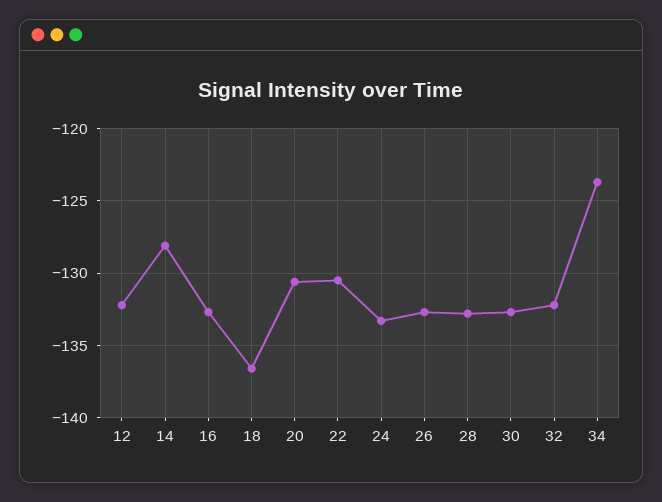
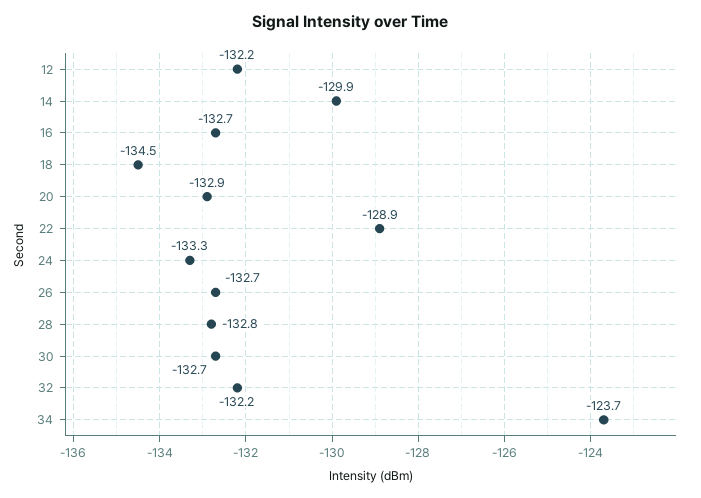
  {
    "12": -132.2,
-   "14": -128,
+   "14": -129.9,
    "16": -132.7,
-   "18": -136.5,
+   "18": -134.5,
-   "20": -130.5,
+   "20": -132.9,
-   "22": -130.5,
+   "22": -128.9,
    "24": -133.3,
    "26": -132.7,
    "28": -132.8,
    "30": -132.7,
    "32": -132.2,
    "34": -123.7
  }

